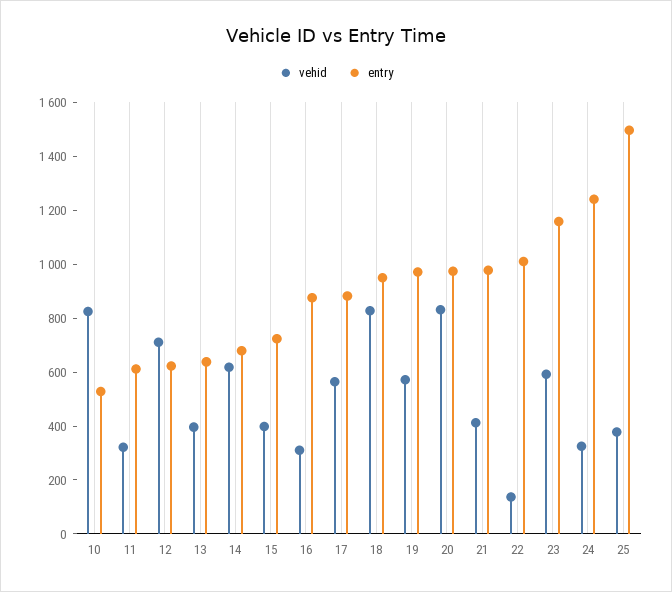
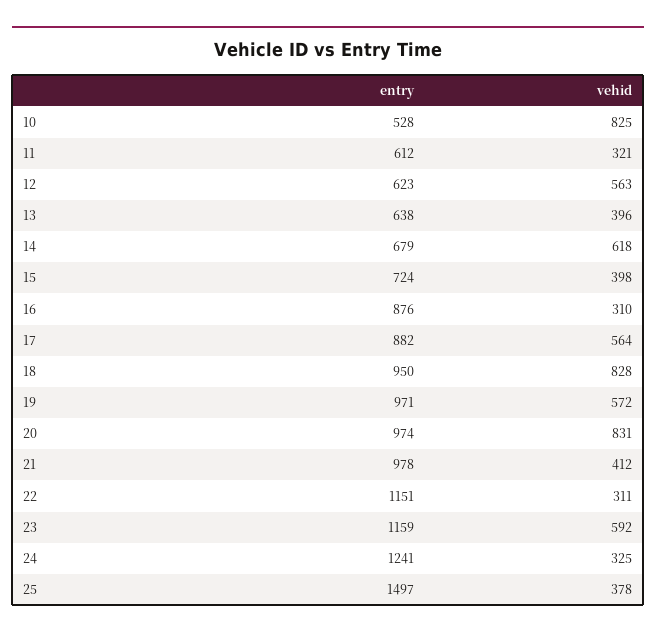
  {
    "vehid": {
      "10": 825,
      "11": 321,
-     "12": 700,
+     "12": 563,
      "13": 396,
      "14": 618,
      "15": 398,
      "16": 310,
      "17": 564,
      "18": 828,
      "19": 572,
      "20": 831,
      "21": 412,
-     "22": 150,
+     "22": 311,
      "23": 592,
      "24": 325,
      "25": 378
    },
    "entry": {
      "10": 528,
      "11": 612,
      "12": 623,
      "13": 638,
      "14": 679,
      "15": 724,
      "16": 876,
      "17": 882,
      "18": 950,
      "19": 971,
      "20": 974,
      "21": 978,
-     "22": 1000,
+     "22": 1151,
      "23": 1159,
      "24": 1241,
      "25": 1497
    }
  }

